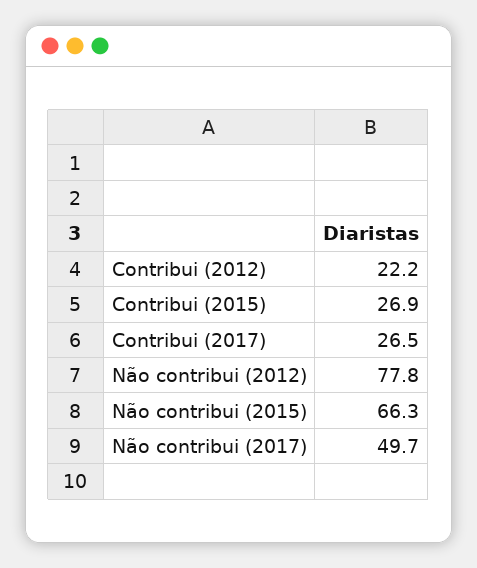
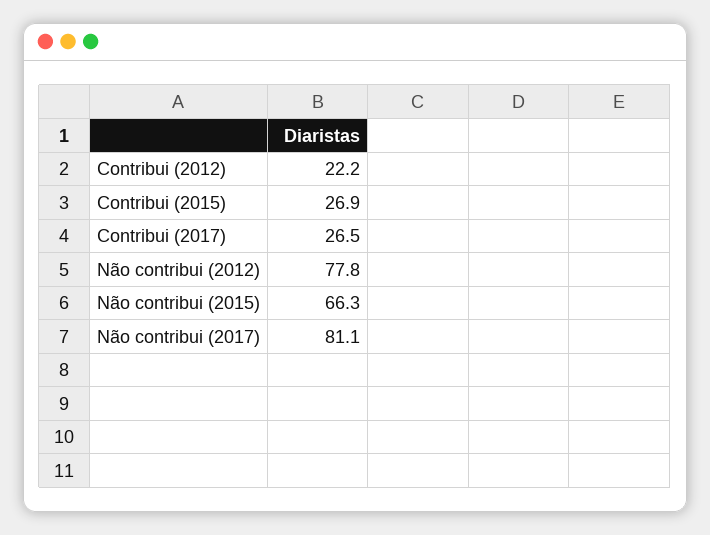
  {
    "Contribui (2012)": 22.2,
    "Contribui (2015)": 26.9,
    "Contribui (2017)": 26.5,
    "Não contribui (2012)": 77.8,
    "Não contribui (2015)": 66.3,
-   "Não contribui (2017)": 49.7
+   "Não contribui (2017)": 81.1
  }

